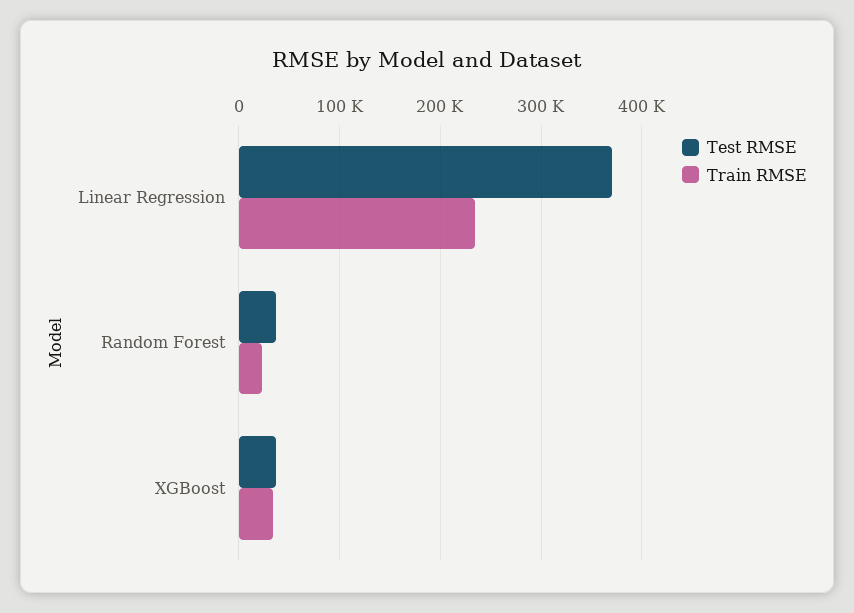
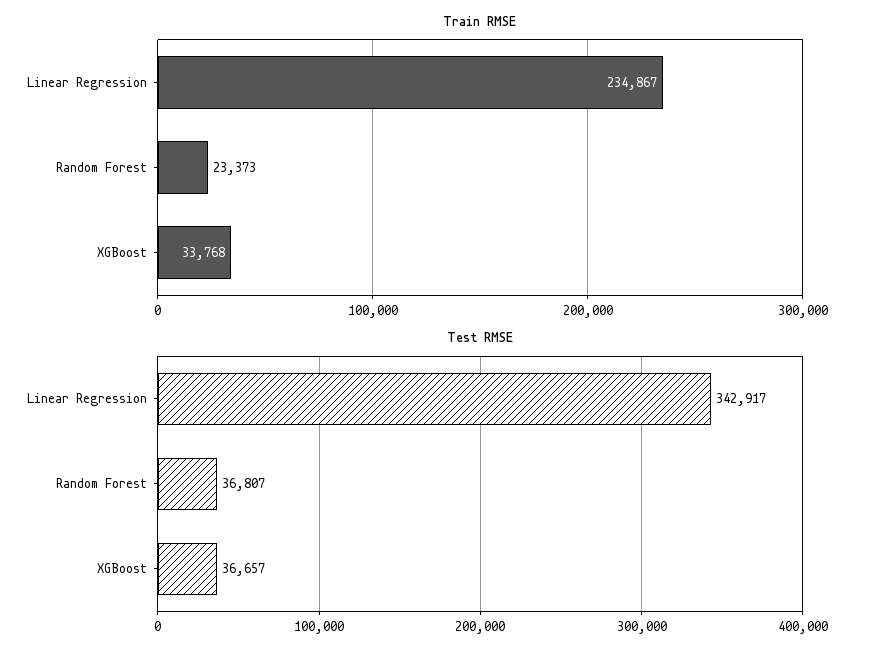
  {
    "Test RMSE": {
-     "Linear Regression": 370000,
+     "Linear Regression": 342917,
      "Random Forest": 36807,
      "XGBoost": 36657
    },
    "Train RMSE": {
      "Linear Regression": 234867,
      "Random Forest": 23373,
      "XGBoost": 33768
    }
  }

